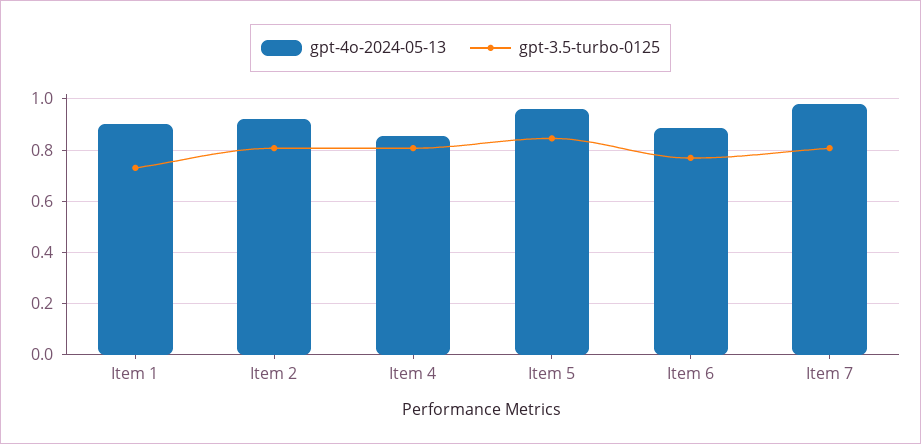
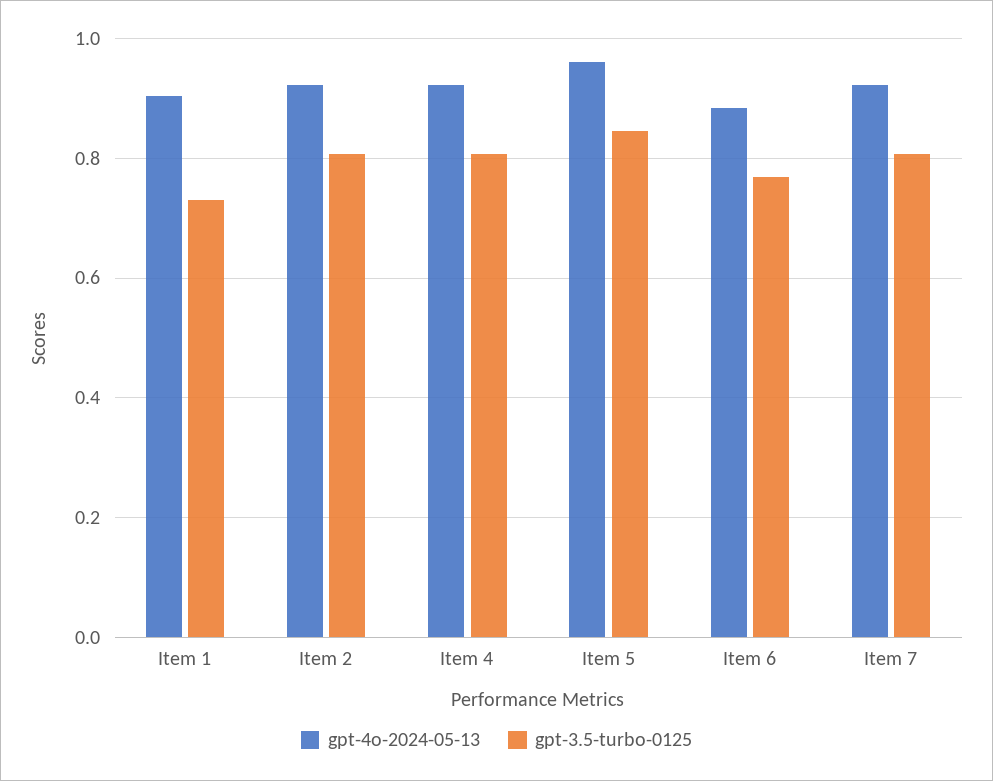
  {
    "gpt-4o-2024-05-13": {
      "Item 1": 0.9,
      "Item 2": 0.92,
-     "Item 4": 0.85,
+     "Item 4": 0.92,
      "Item 5": 0.96,
      "Item 6": 0.88,
-     "Item 7": 0.975
+     "Item 7": 0.92
    },
    "gpt-3.5-turbo-0125": {
      "Item 1": 0.74,
      "Item 2": 0.8,
      "Item 4": 0.8,
      "Item 5": 0.84,
      "Item 6": 0.76,
      "Item 7": 0.8
    }
  }

